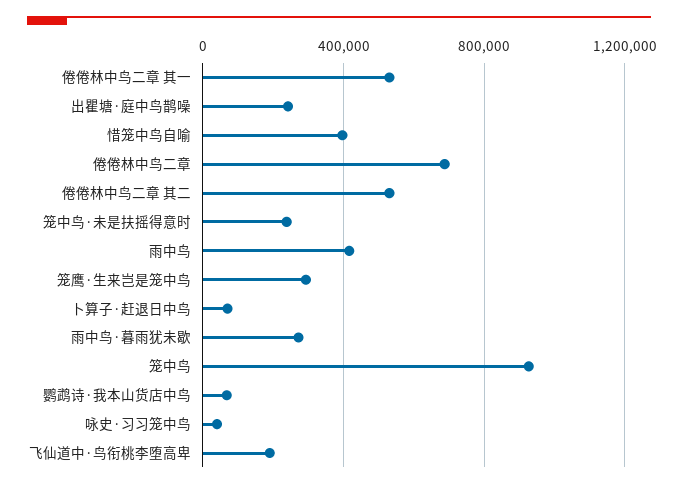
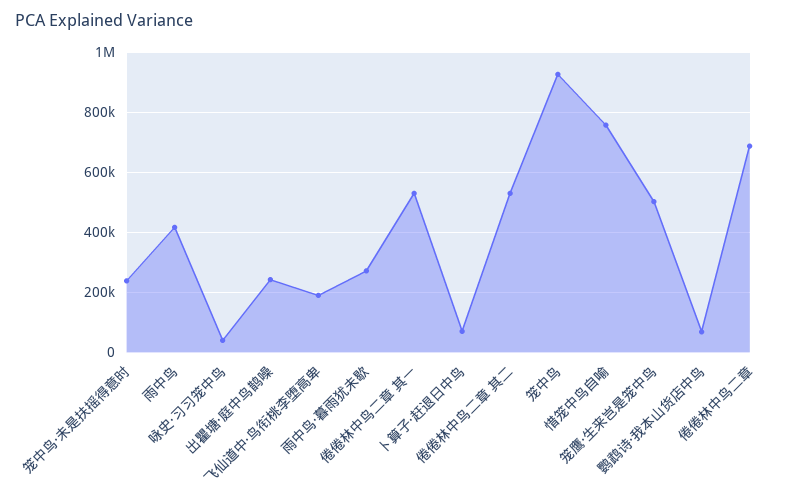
  {
    "倦倦林中鸟二章 其一": 525000,
    "出瞿塘·庭中鸟鹊噪": 250000,
-   "惜笼中鸟自喻": 400000,
+   "惜笼中鸟自喻": 750000,
    "倦倦林中鸟二章": 675000,
    "倦倦林中鸟二章 其二": 525000,
    "笼中鸟·未是扶摇得意时": 250000,
    "雨中鸟": 425000,
-   "笼鹰·生来岂是笼中鸟": 300000,
+   "笼鹰·生来岂是笼中鸟": 500000,
    "卜算子·赶退日中鸟": 75000,
    "雨中鸟·暮雨犹未歇": 275000,
    "笼中鸟": 925000,
    "鹦鹉诗·我本山货店中鸟": 75000,
    "咏史·习习笼中鸟": 50000,
    "飞仙道中·鸟衔桃李堕高卑": 200000
  }

